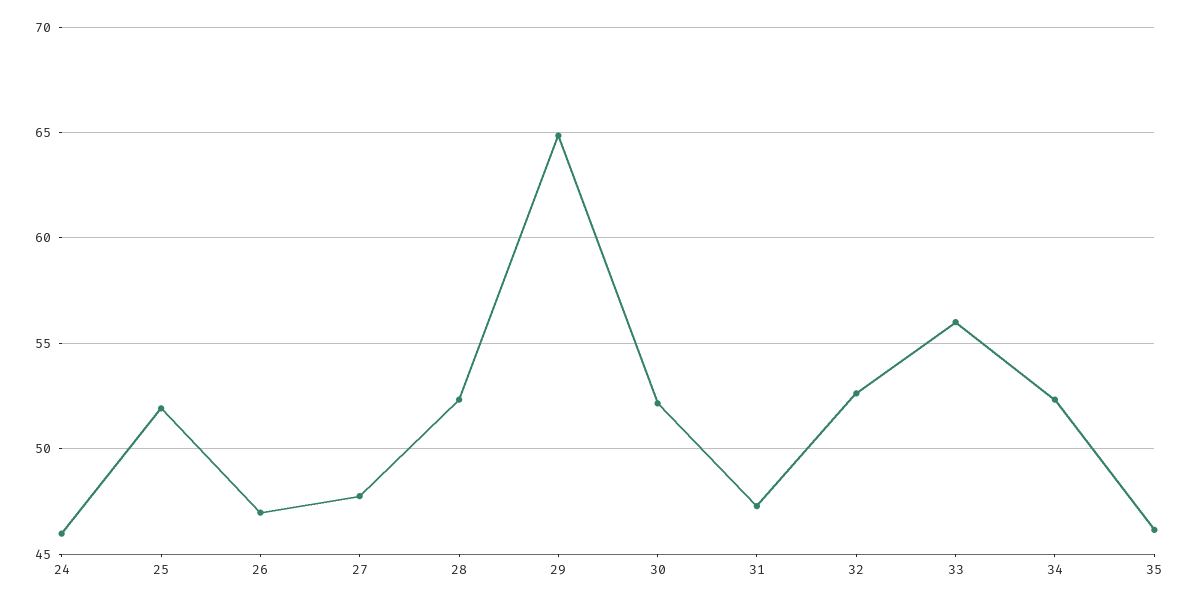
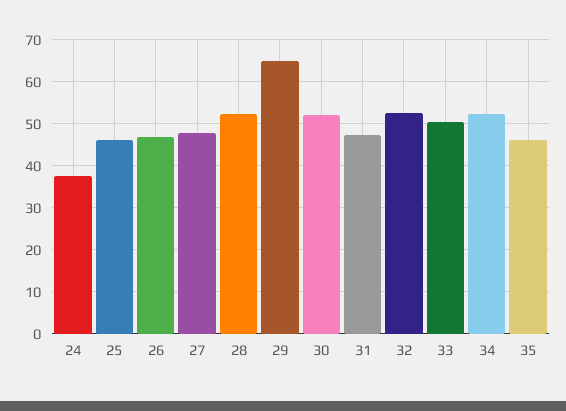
  {
-   "24": 46,
+   "24": 38,
-   "25": 52,
+   "25": 46,
    "26": 47,
    "27": 48,
    "28": 52.5,
    "29": 65,
    "30": 52,
    "31": 47.5,
    "32": 52.5,
-   "33": 56,
+   "33": 50,
    "34": 52.5,
    "35": 46
  }

